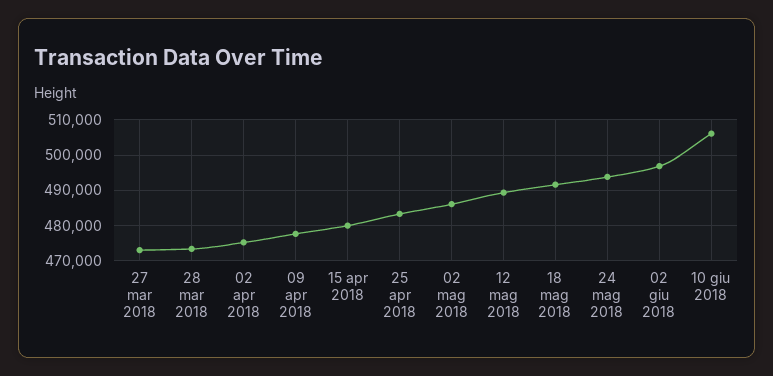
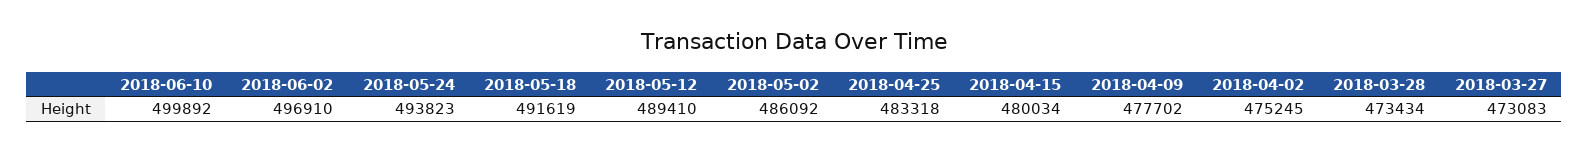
  {
    "27 mar 2018": 473083,
    "28 mar 2018": 473434,
    "02 apr 2018": 475245,
    "09 apr 2018": 477702,
    "15 apr 2018": 480034,
    "25 apr 2018": 483318,
    "02 mag 2018": 486092,
    "12 mag 2018": 489410,
    "18 mag 2018": 491619,
    "24 mag 2018": 493823,
    "02 giu 2018": 496910,
-   "10 giu 2018": 506000
+   "10 giu 2018": 499892
  }

